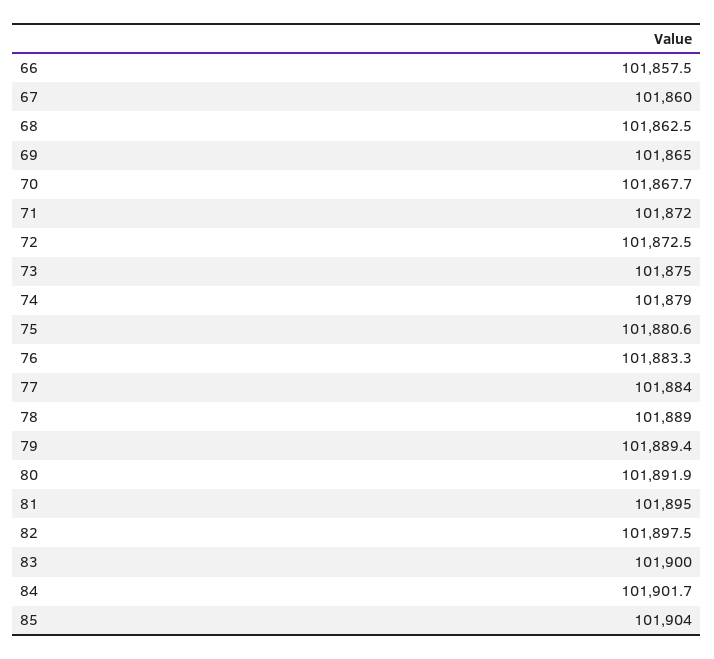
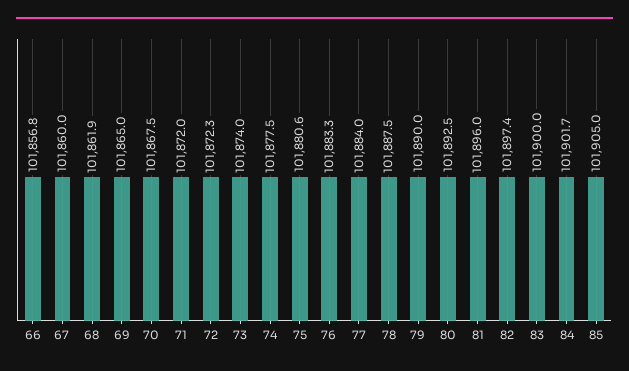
  {
-   "66": 101857.5,
+   "66": 101856.8,
    "67": 101860,
-   "68": 101862.5,
+   "68": 101861.9,
    "69": 101865,
-   "70": 101867.7,
+   "70": 101867.5,
    "71": 101872,
-   "72": 101872.5,
+   "72": 101872.3,
-   "73": 101875,
+   "73": 101874,
-   "74": 101879,
+   "74": 101877.5,
    "75": 101880.6,
    "76": 101883.3,
    "77": 101884,
-   "78": 101889,
+   "78": 101887.5,
-   "79": 101889.4,
+   "79": 101890,
-   "80": 101891.9,
+   "80": 101892.5,
-   "81": 101895,
+   "81": 101896,
-   "82": 101897.5,
+   "82": 101897.4,
    "83": 101900,
    "84": 101901.7,
-   "85": 101904
+   "85": 101905
  }

